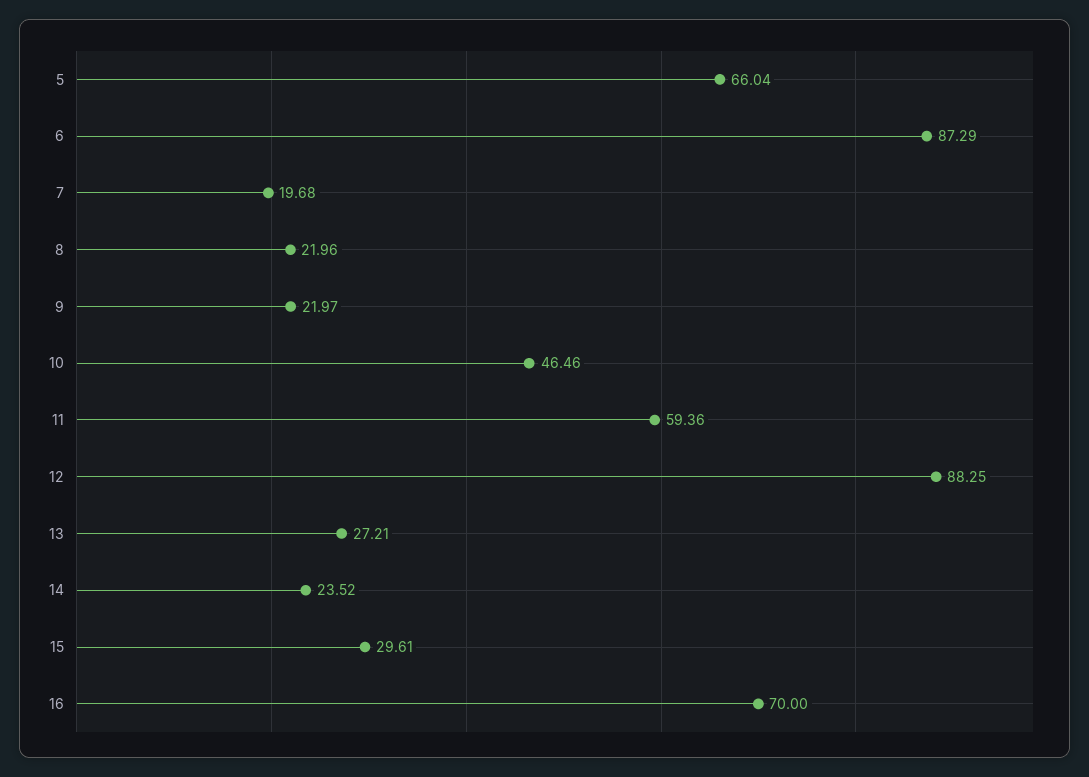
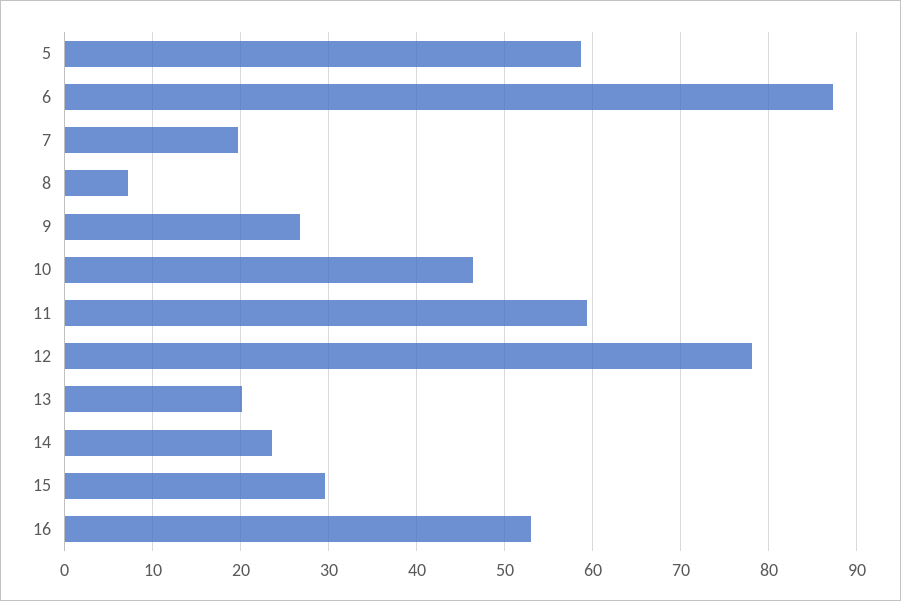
  {
-   "5": 66.04,
+   "5": 59,
    "6": 87.29,
    "7": 19.68,
-   "8": 21.96,
+   "8": 7,
-   "9": 21.97,
+   "9": 27,
    "10": 46.46,
    "11": 59.36,
-   "12": 88.25,
+   "12": 78,
-   "13": 27.21,
+   "13": 20,
    "14": 23.52,
    "15": 29.61,
-   "16": 70
+   "16": 53
  }

